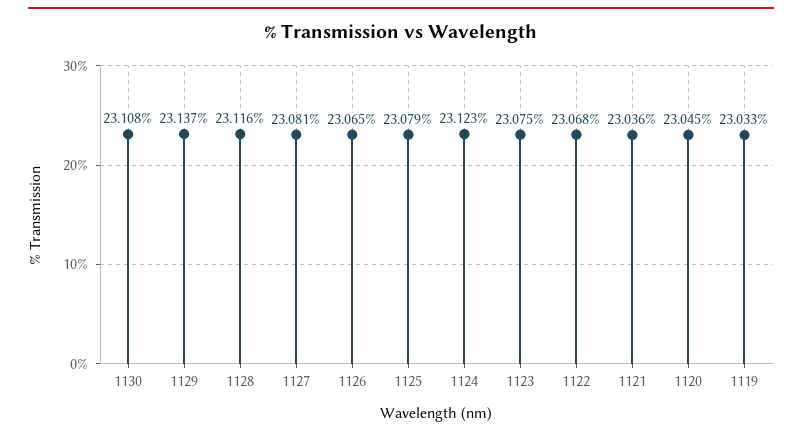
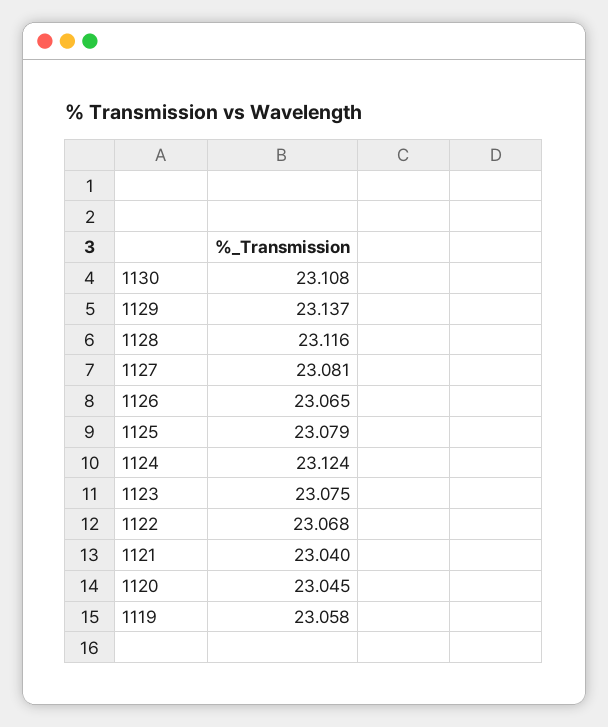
  {
    "1130": 23.108,
    "1129": 23.137,
    "1128": 23.116,
    "1127": 23.081,
    "1126": 23.065,
    "1125": 23.079,
-   "1124": 23.123,
+   "1124": 23.124,
    "1123": 23.075,
    "1122": 23.068,
-   "1121": 23.036,
+   "1121": 23.04,
    "1120": 23.045,
-   "1119": 23.033
+   "1119": 23.058
  }

